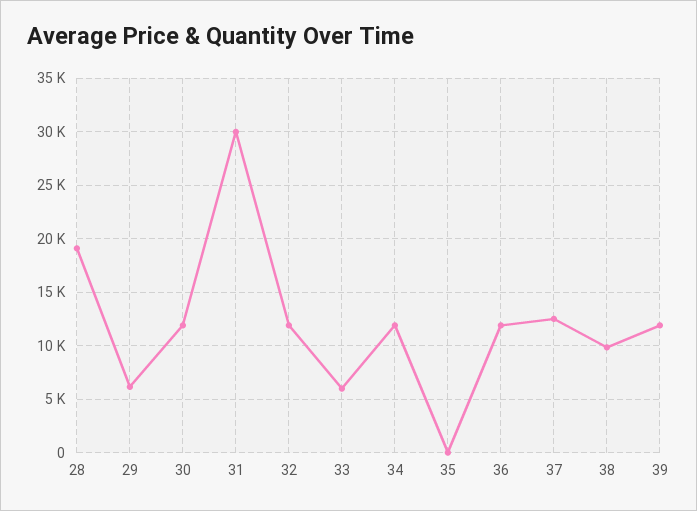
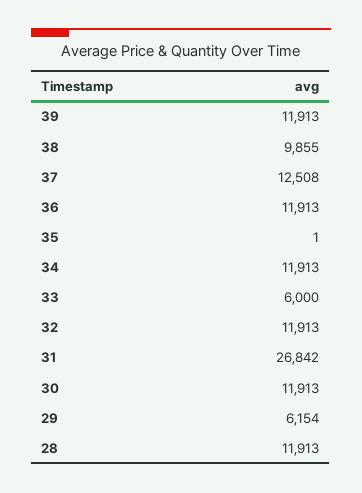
  {
-   "28": 19000,
+   "28": 11913,
    "29": 6154,
    "30": 11913,
-   "31": 30000,
+   "31": 26842,
    "32": 11913,
    "33": 6000,
    "34": 11913,
    "35": 1,
    "36": 11913,
    "37": 12508,
    "38": 9855,
    "39": 11913
  }

